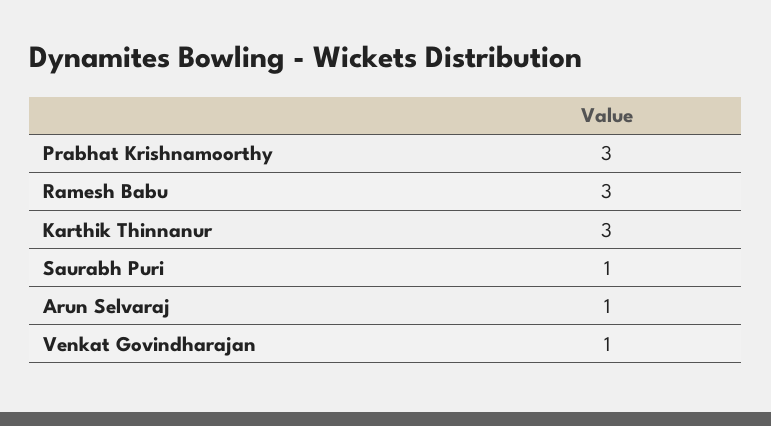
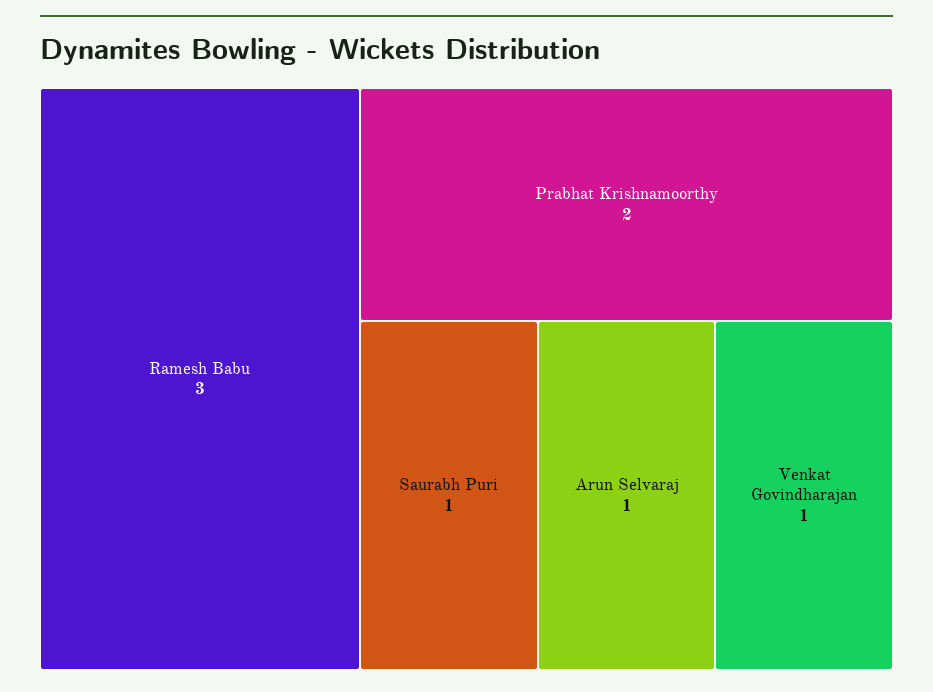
  {
-   "Prabhat Krishnamoorthy": 3,
+   "Prabhat Krishnamoorthy": 2,
    "Ramesh Babu": 3,
-   "Karthik Thinnanur": 3,
    "Saurabh Puri": 1,
    "Arun Selvaraj": 1,
    "Venkat Govindharajan": 1
  }

